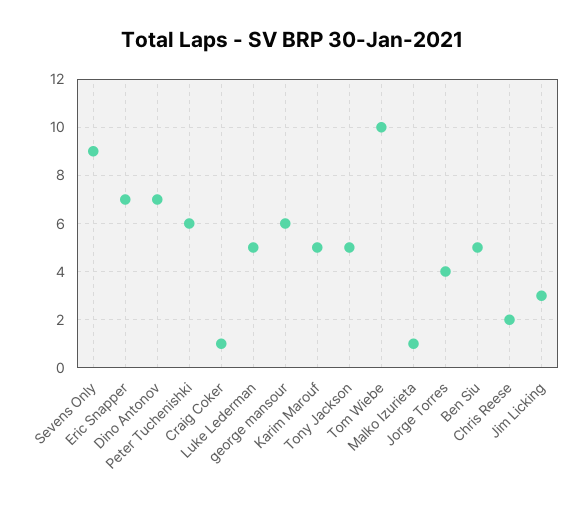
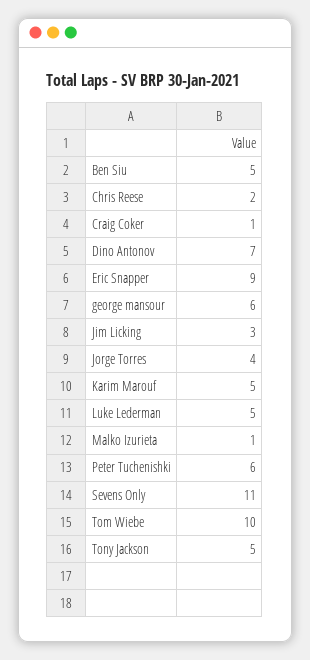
  {
-   "Sevens Only": 9,
+   "Sevens Only": 11,
-   "Eric Snapper": 7,
+   "Eric Snapper": 9,
    "Dino Antonov": 7,
    "Peter Tuchenishki": 6,
    "Craig Coker": 1,
    "Luke Lederman": 5,
    "george mansour": 6,
    "Karim Marouf": 5,
    "Tony Jackson": 5,
    "Tom Wiebe": 10,
    "Malko Izurieta": 1,
    "Jorge Torres": 4,
    "Ben Siu": 5,
    "Chris Reese": 2,
    "Jim Licking": 3
  }

